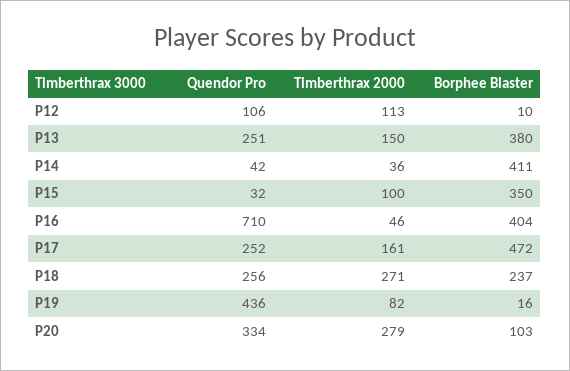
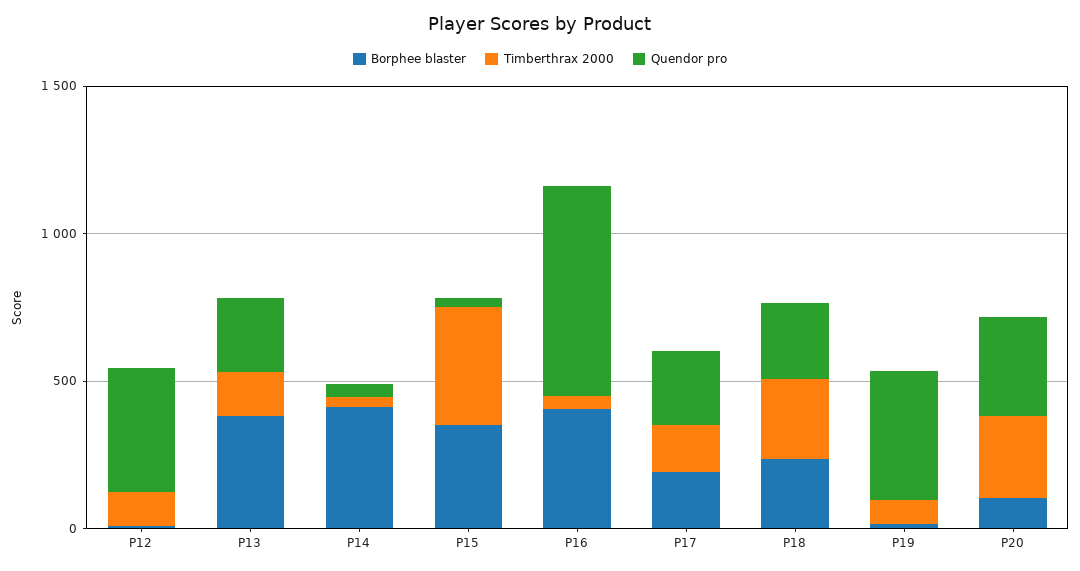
  {
    "Quendor Pro": {
-     "P12": 106,
+     "P12": 400,
      "P13": 251,
      "P14": 42,
      "P15": 32,
      "P16": 710,
      "P17": 252,
      "P18": 256,
      "P19": 436,
      "P20": 334
    },
    "Timberthrax 2000": {
      "P12": 113,
      "P13": 150,
      "P14": 36,
-     "P15": 100,
+     "P15": 400,
      "P16": 46,
      "P17": 161,
      "P18": 271,
      "P19": 82,
      "P20": 279
    },
    "Borphee Blaster": {
      "P12": 10,
      "P13": 380,
      "P14": 411,
      "P15": 350,
      "P16": 404,
-     "P17": 472,
+     "P17": 200,
      "P18": 237,
      "P19": 16,
      "P20": 103
    }
  }

